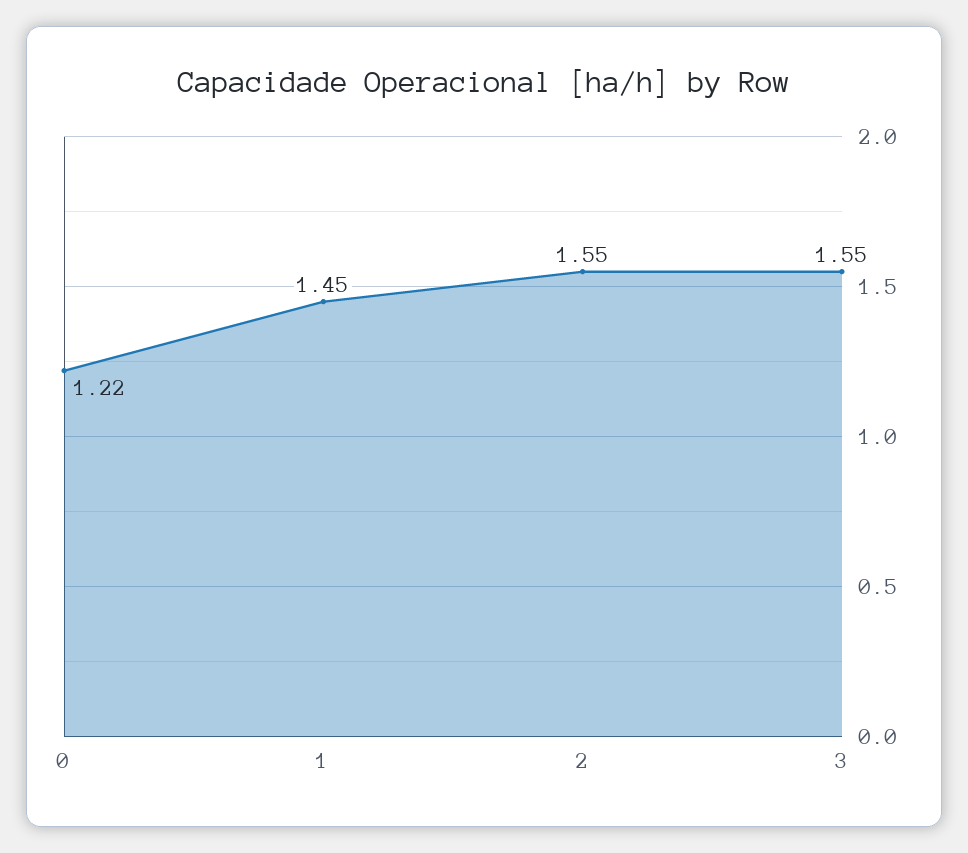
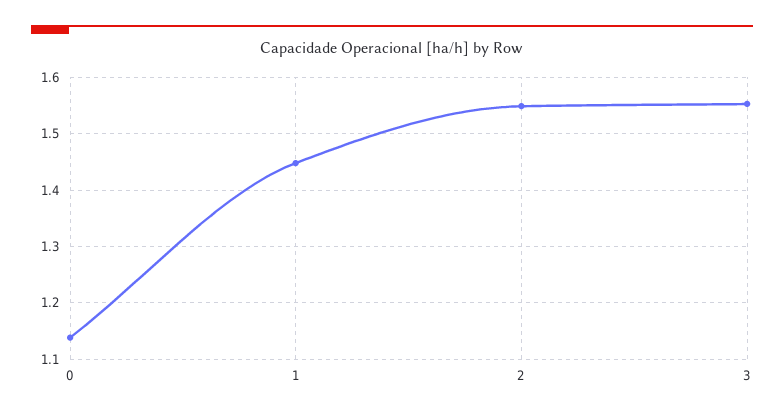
  {
-   "0": 1.22,
+   "0": 1.14,
    "1": 1.45,
    "2": 1.55,
    "3": 1.55
  }

